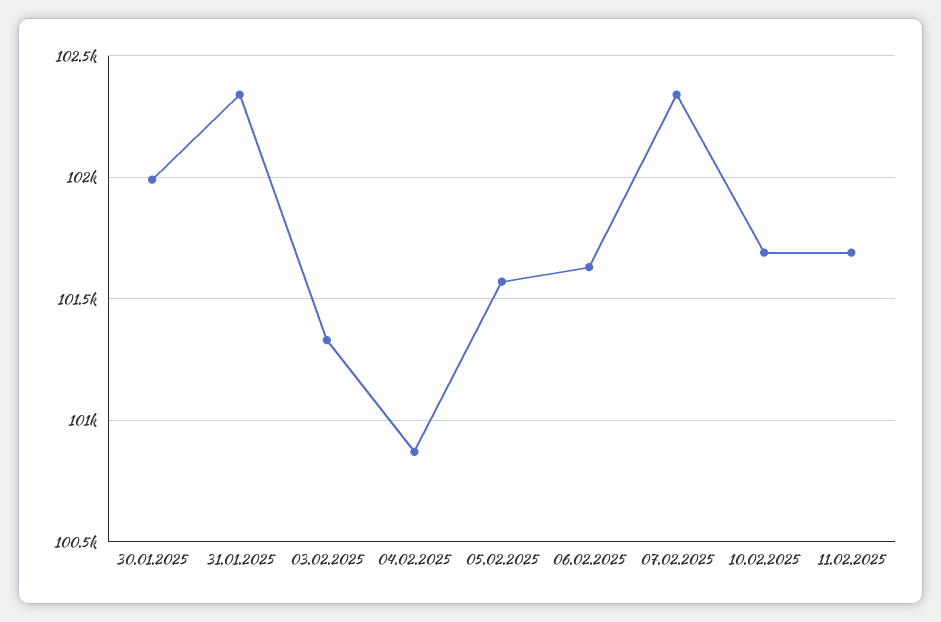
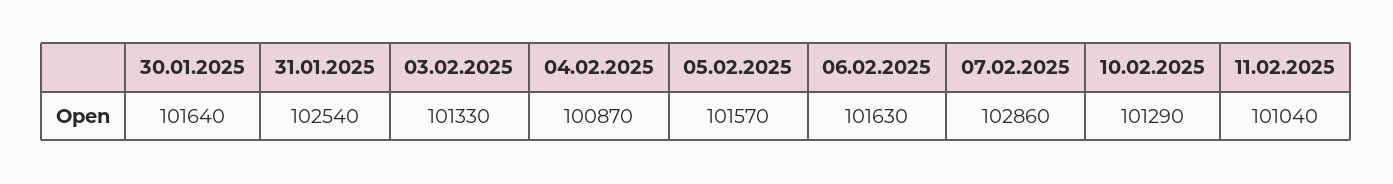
  {
-   "30.01.2025": 102000,
+   "30.01.2025": 101640,
-   "31.01.2025": 102350,
+   "31.01.2025": 102540,
    "03.02.2025": 101330,
    "04.02.2025": 100870,
    "05.02.2025": 101570,
    "06.02.2025": 101630,
-   "07.02.2025": 102350,
+   "07.02.2025": 102860,
-   "10.02.2025": 101700,
+   "10.02.2025": 101290,
-   "11.02.2025": 101700
+   "11.02.2025": 101040
  }

